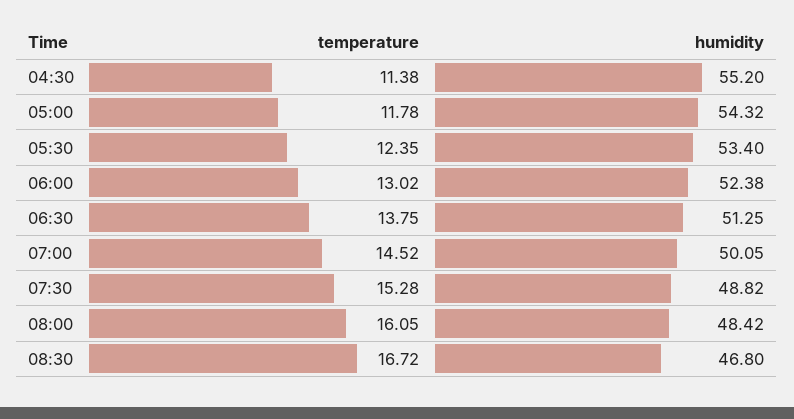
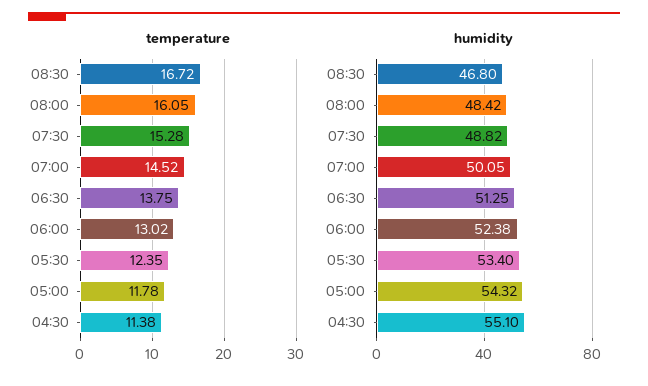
  {
    "temperature": {
      "04:30": 11.38,
      "05:00": 11.78,
      "05:30": 12.35,
      "06:00": 13.02,
      "06:30": 13.75,
      "07:00": 14.52,
      "07:30": 15.28,
      "08:00": 16.05,
      "08:30": 16.72
    },
    "humidity": {
-     "04:30": 55.2,
+     "04:30": 55.1,
      "05:00": 54.32,
      "05:30": 53.4,
      "06:00": 52.38,
      "06:30": 51.25,
      "07:00": 50.05,
      "07:30": 48.82,
      "08:00": 48.42,
      "08:30": 46.8
    }
  }

